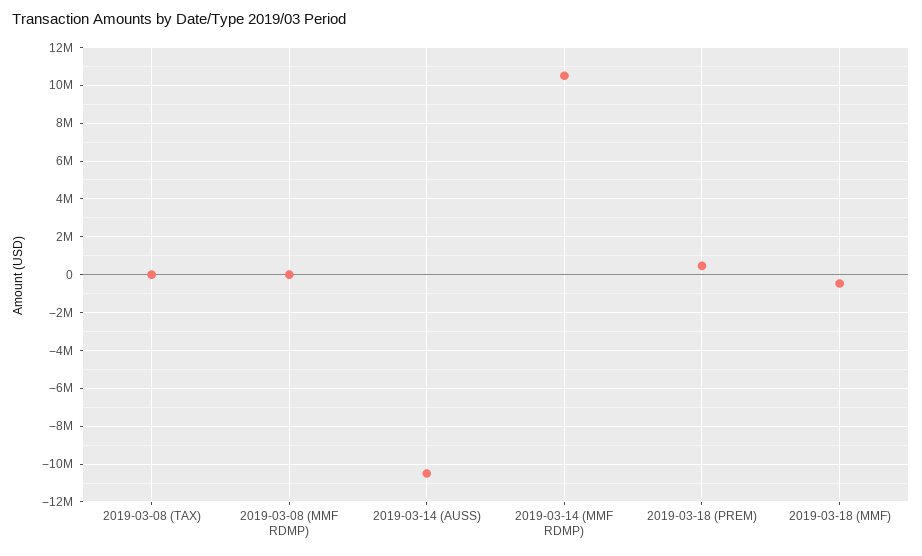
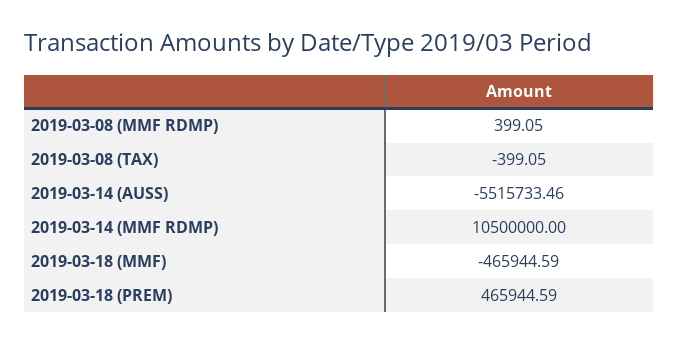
  {
    "2019-03-08 (TAX)": -399.05,
    "2019-03-08 (MMF RDMP)": 399.05,
-   "2019-03-14 (AUSS)": -10500000,
+   "2019-03-14 (AUSS)": -5515733.46,
    "2019-03-14 (MMF RDMP)": 10500000,
    "2019-03-18 (PREM)": 465944.59,
    "2019-03-18 (MMF)": -465944.59
  }

